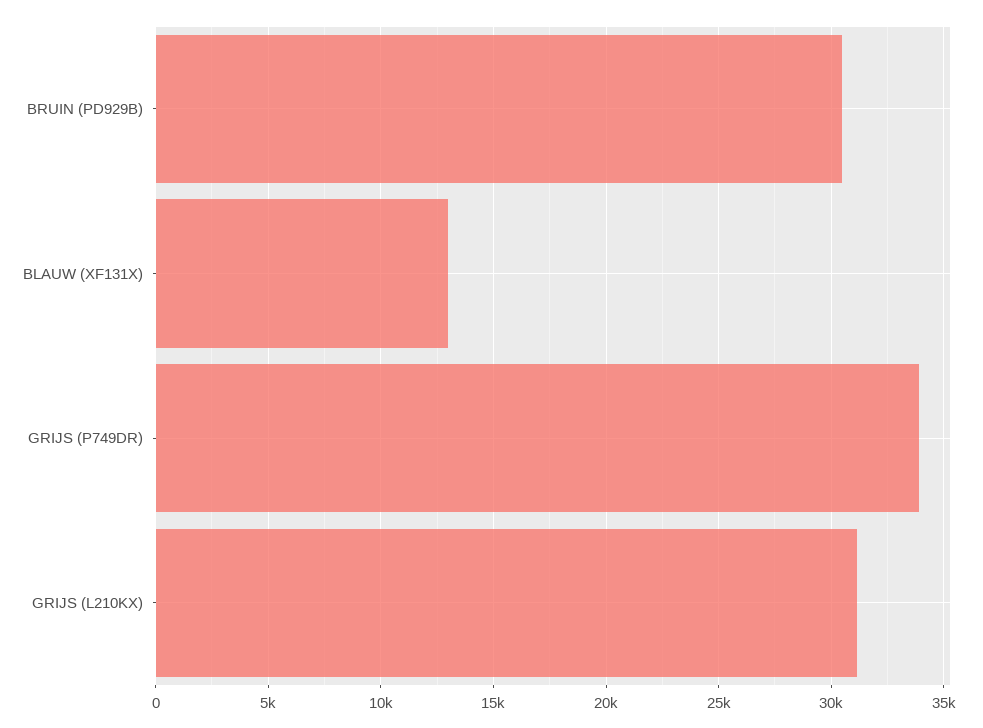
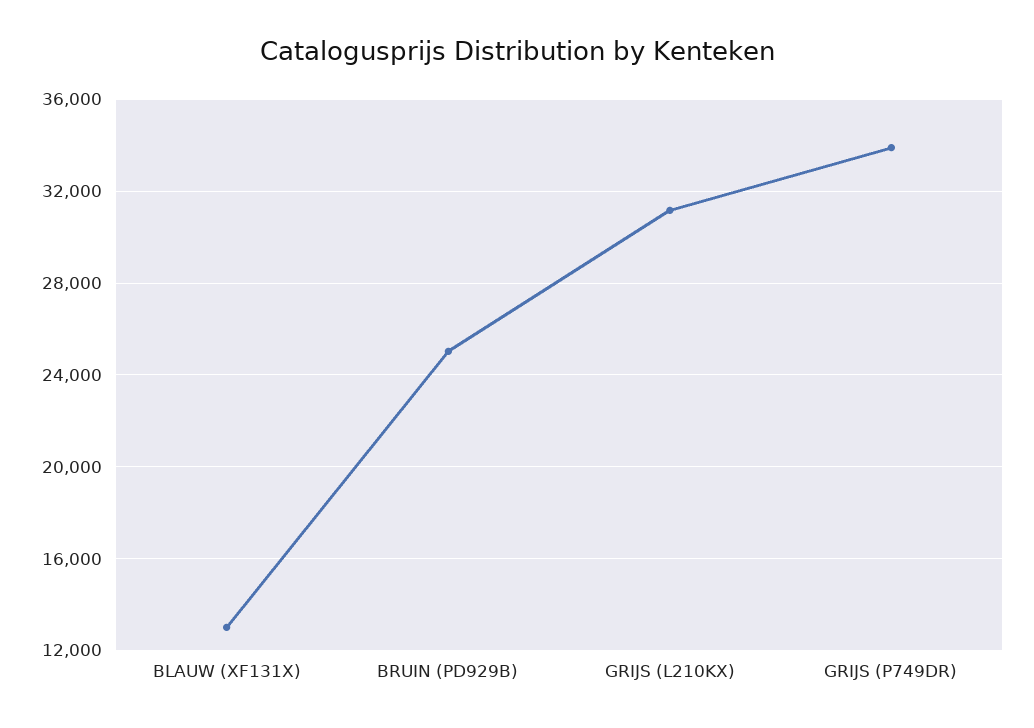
  {
-   "BRUIN (PD929B)": 30500,
+   "BRUIN (PD929B)": 25000,
    "BLAUW (XF131X)": 13000,
    "GRIJS (P749DR)": 34000,
    "GRIJS (L210KX)": 31000
  }

